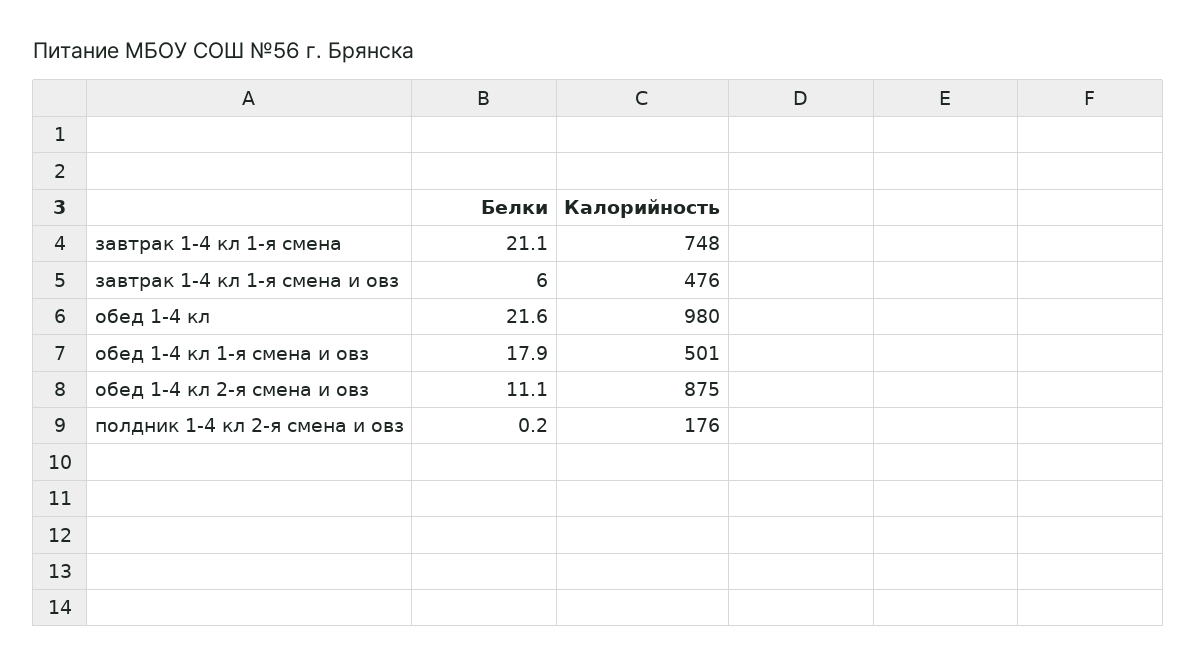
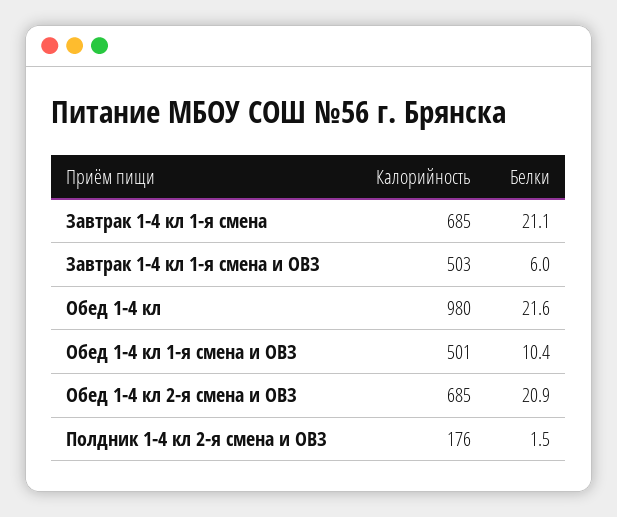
  {
    "Белки": {
      "завтрак 1-4 кл 1-я смена": 21.1,
      "завтрак 1-4 кл 1-я смена и овз": 6,
      "обед 1-4 кл": 21.6,
-     "обед 1-4 кл 1-я смена и овз": 17.9,
+     "обед 1-4 кл 1-я смена и овз": 10.4,
-     "обед 1-4 кл 2-я смена и овз": 11.1,
+     "обед 1-4 кл 2-я смена и овз": 20.9,
-     "полдник 1-4 кл 2-я смена и овз": 0.2
+     "полдник 1-4 кл 2-я смена и овз": 1.5
    },
    "Калорийность": {
-     "завтрак 1-4 кл 1-я смена": 748,
+     "завтрак 1-4 кл 1-я смена": 685,
-     "завтрак 1-4 кл 1-я смена и овз": 476,
+     "завтрак 1-4 кл 1-я смена и овз": 503,
      "обед 1-4 кл": 980,
      "обед 1-4 кл 1-я смена и овз": 501,
-     "обед 1-4 кл 2-я смена и овз": 875,
+     "обед 1-4 кл 2-я смена и овз": 685,
      "полдник 1-4 кл 2-я смена и овз": 176
    }
  }

